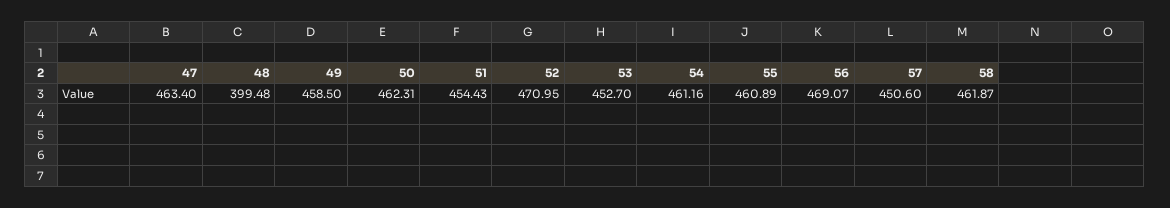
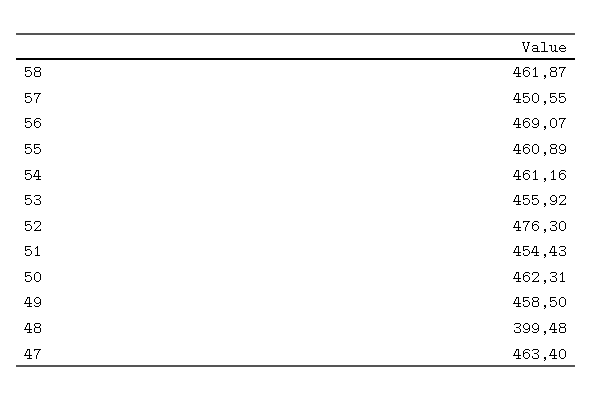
  {
    "47": 463.4,
    "48": 399.48,
    "49": 458.5,
    "50": 462.31,
    "51": 454.43,
-   "52": 470.95,
+   "52": 476.3,
-   "53": 452.7,
+   "53": 455.92,
    "54": 461.16,
    "55": 460.89,
    "56": 469.07,
-   "57": 450.6,
+   "57": 450.55,
    "58": 461.87
  }

